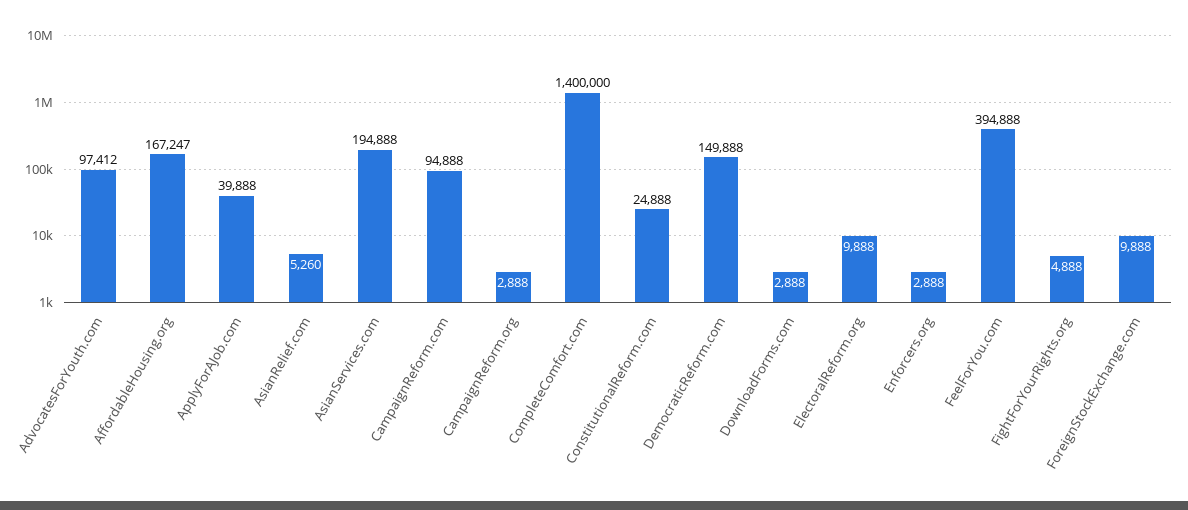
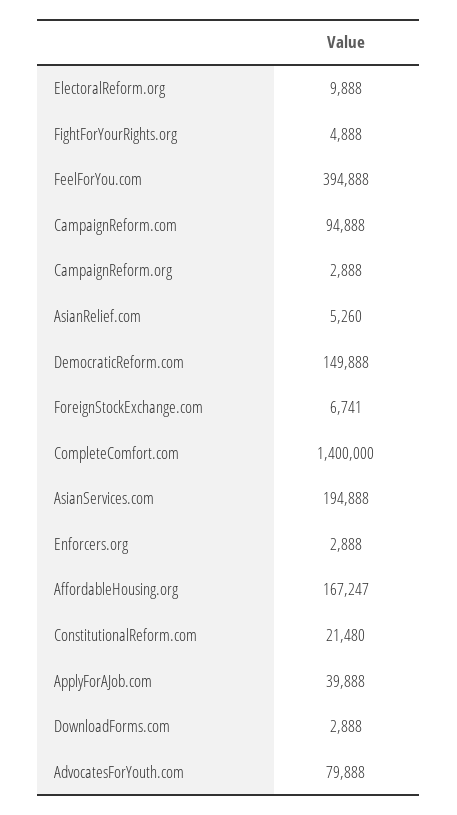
  {
-   "AdvocatesForYouth.com": 97412,
+   "AdvocatesForYouth.com": 79888,
    "AffordableHousing.org": 167247,
    "ApplyForAJob.com": 39888,
    "AsianRelief.com": 5260,
    "AsianServices.com": 194888,
    "CampaignReform.com": 94888,
    "CampaignReform.org": 2888,
    "CompleteComfort.com": 1400000,
-   "ConstitutionalReform.com": 24888,
+   "ConstitutionalReform.com": 21480,
    "DemocraticReform.com": 149888,
    "DownloadForms.com": 2888,
    "ElectoralReform.org": 9888,
    "Enforcers.org": 2888,
    "FeelForYou.com": 394888,
    "FightForYourRights.org": 4888,
-   "ForeignStockExchange.com": 9888
+   "ForeignStockExchange.com": 6741
  }

